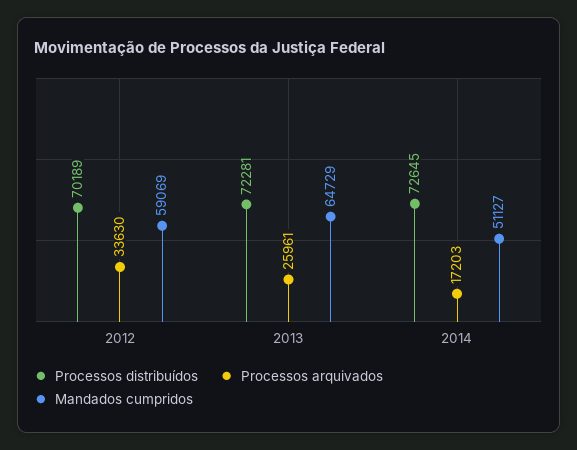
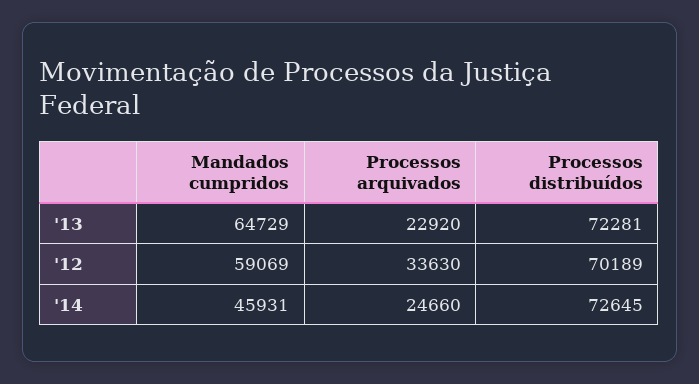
  {
    "Processos distribuídos": {
      "2012": 70189,
      "2013": 72281,
      "2014": 72645
    },
    "Processos arquivados": {
      "2012": 33630,
-     "2013": 25961,
+     "2013": 22920,
-     "2014": 17203
+     "2014": 24660
    },
    "Mandados cumpridos": {
      "2012": 59069,
      "2013": 64729,
-     "2014": 51127
+     "2014": 45931
    }
  }

